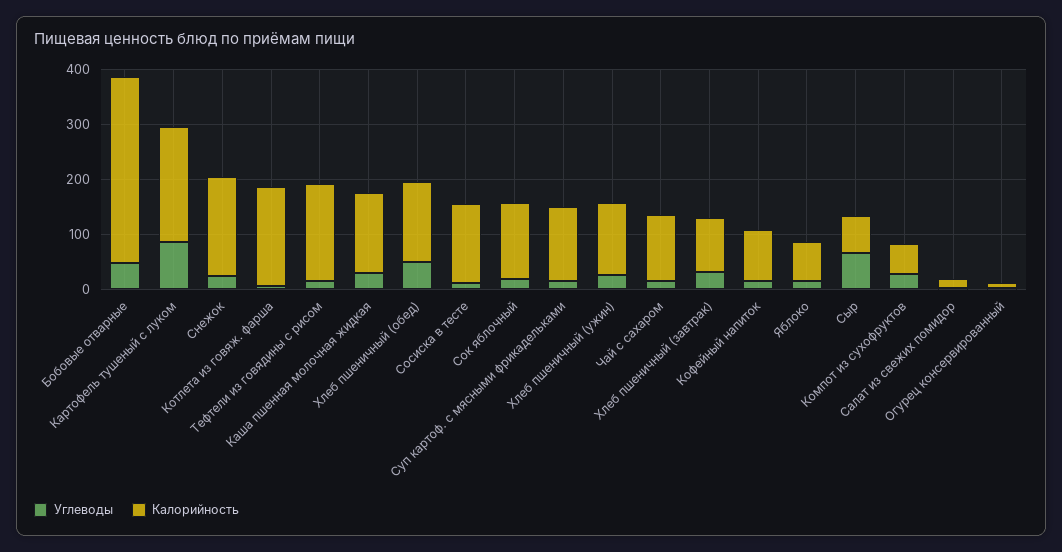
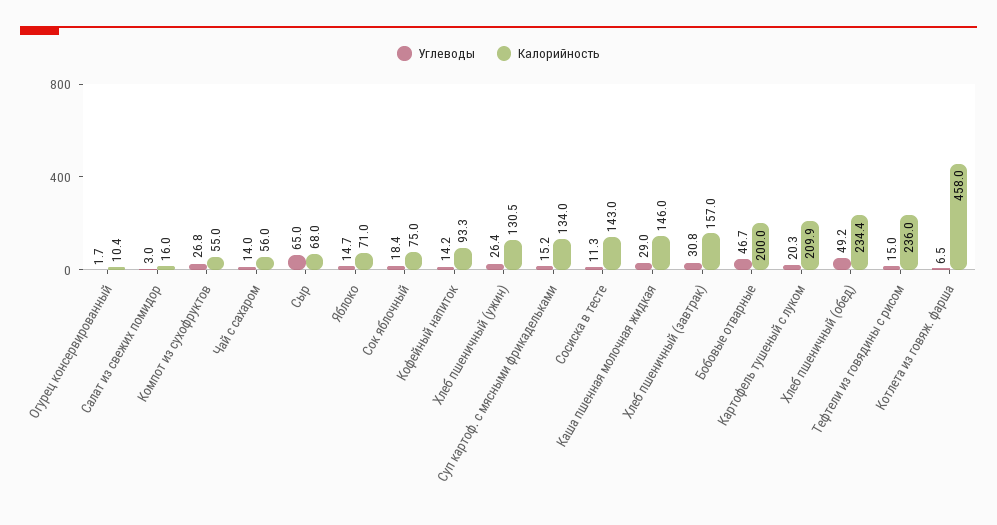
  {
    "Углеводы": {
      "Бобовые отварные": 46.7,
-     "Картофель тушеный с луком": 80,
+     "Картофель тушеный с луком": 20.3,
-     "Снежок": 20,
      "Котлета из говяж. фарша": 6.5,
      "Тефтели из говядины с рисом": 15,
      "Каша пшенная молочная жидкая": 29,
      "Хлеб пшеничный (обед)": 49.2,
      "Сосиска в тесте": 11.3,
      "Сок яблочный": 18.4,
      "Суп картоф. с мясными фрикадельками": 15.2,
      "Хлеб пшеничный (ужин)": 26.4,
      "Чай с сахаром": 14,
      "Хлеб пшеничный (завтрак)": 30.8,
      "Кофейный напиток": 14.2,
      "Яблоко": 14.7,
      "Сыр": 65,
      "Компот из сухофруктов": 26.8,
      "Салат из свежих помидор": 3,
      "Огурец консервированный": 1.7
    },
    "Калорийность": {
-     "Бобовые отварные": 340,
+     "Бобовые отварные": 200,
      "Картофель тушеный с луком": 209.9,
-     "Снежок": 180,
-     "Котлета из говяж. фарша": 180,
+     "Котлета из говяж. фарша": 458,
-     "Тефтели из говядины с рисом": 180,
+     "Тефтели из говядины с рисом": 236,
      "Каша пшенная молочная жидкая": 146,
-     "Хлеб пшеничный (обед)": 140,
+     "Хлеб пшеничный (обед)": 234.4,
      "Сосиска в тесте": 143,
-     "Сок яблочный": 140,
+     "Сок яблочный": 75,
      "Суп картоф. с мясными фрикадельками": 134,
      "Хлеб пшеничный (ужин)": 130.5,
-     "Чай с сахаром": 120,
+     "Чай с сахаром": 56,
-     "Хлеб пшеничный (завтрак)": 100,
+     "Хлеб пшеничный (завтрак)": 157,
      "Кофейный напиток": 93.3,
      "Яблоко": 71,
      "Сыр": 68,
      "Компот из сухофруктов": 55,
      "Салат из свежих помидор": 16,
      "Огурец консервированный": 10.4
    }
  }

